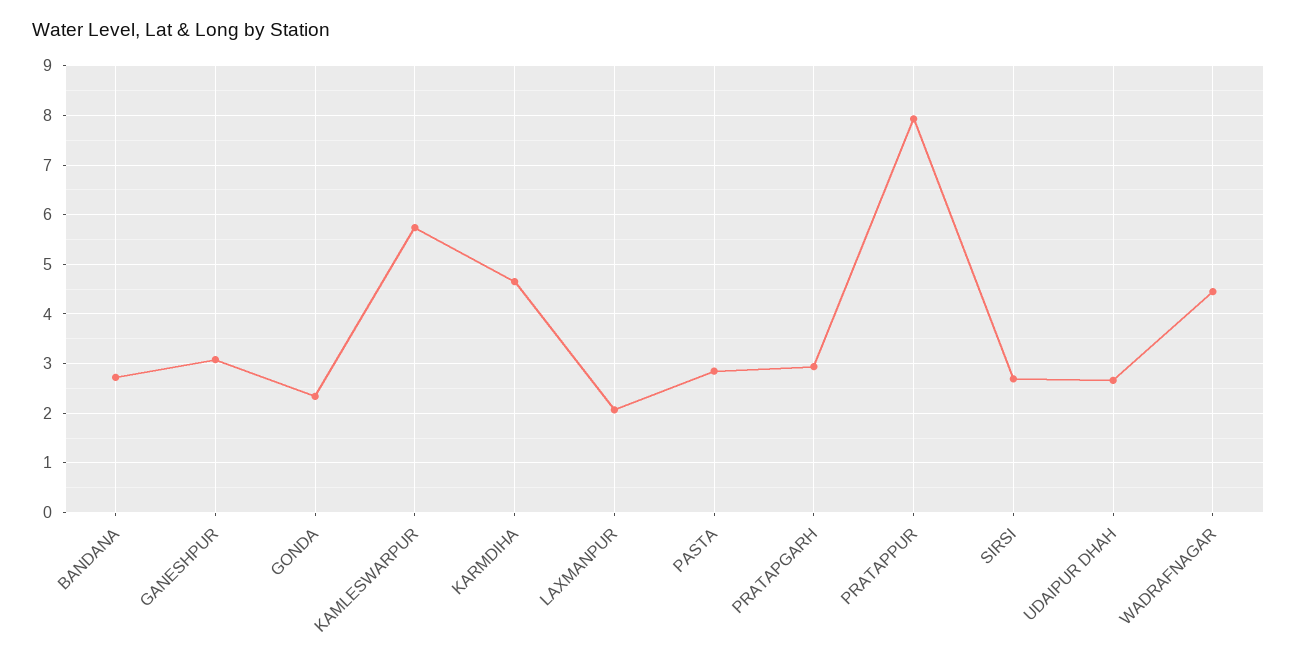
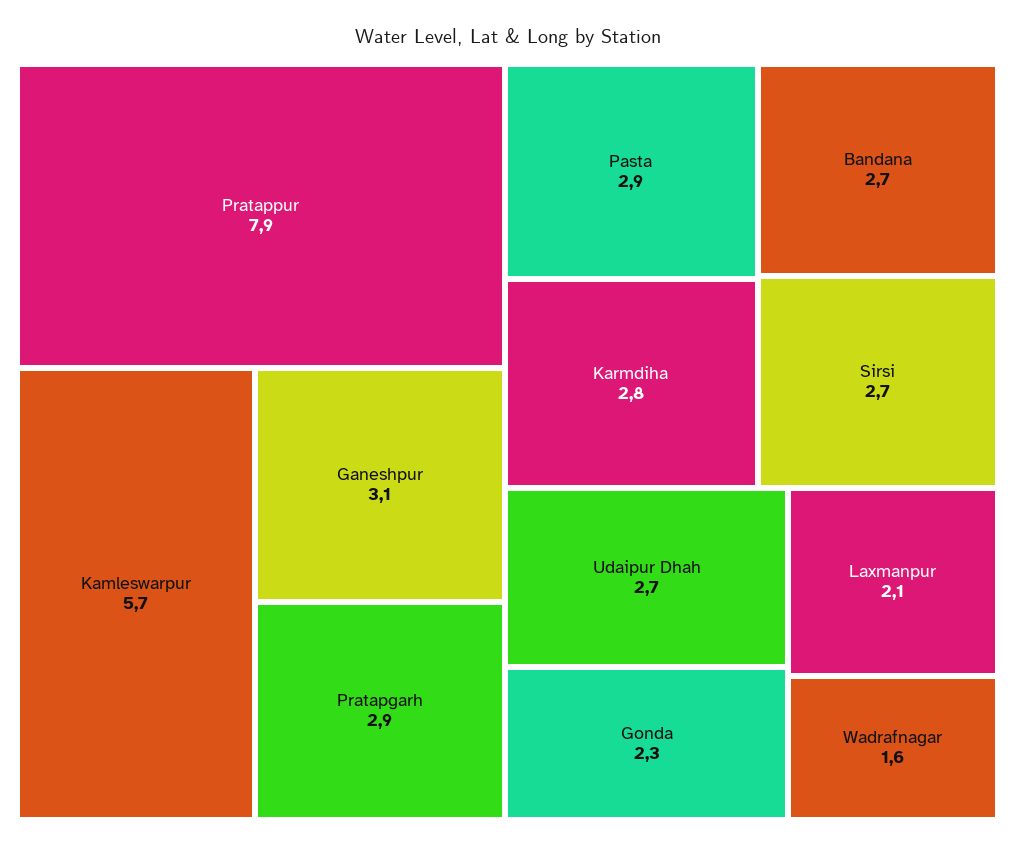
  {
    "BANDANA": 2.7,
    "GANESHPUR": 3.1,
    "GONDA": 2.3,
    "KAMLESWARPUR": 5.7,
-   "KARMDIHA": 4.6,
+   "KARMDIHA": 2.8,
    "LAXMANPUR": 2.1,
    "PASTA": 2.9,
    "PRATAPGARH": 2.9,
    "PRATAPPUR": 7.9,
    "SIRSI": 2.7,
    "UDAIPUR DHAH": 2.7,
-   "WADRAFNAGAR": 4.4
+   "WADRAFNAGAR": 1.6
  }

